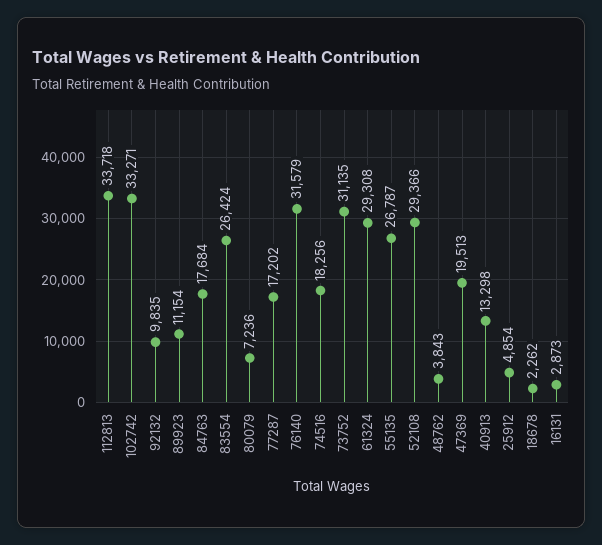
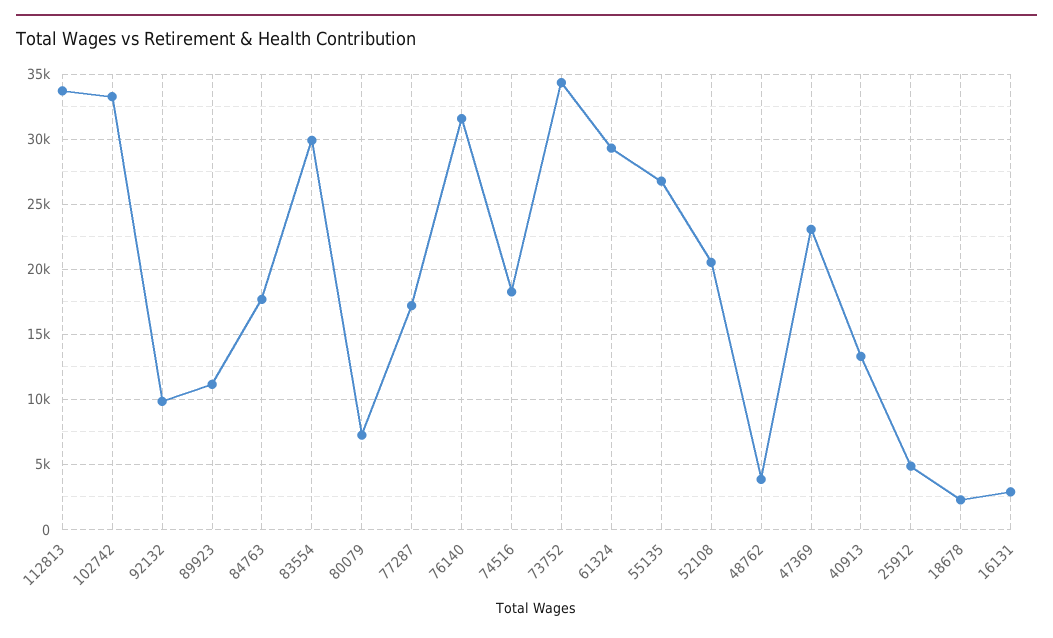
  {
    "112813": 33718,
    "102742": 33271,
    "92132": 9835,
    "89923": 11154,
    "84763": 17684,
-   "83554": 26424,
+   "83554": 30000,
    "80079": 7236,
    "77287": 17202,
    "76140": 31579,
    "74516": 18256,
-   "73752": 31135,
+   "73752": 34500,
    "61324": 29308,
    "55135": 26787,
-   "52108": 29366,
+   "52108": 20500,
    "48762": 3843,
-   "47369": 19513,
+   "47369": 23000,
    "40913": 13298,
    "25912": 4854,
    "18678": 2262,
    "16131": 2873
  }

